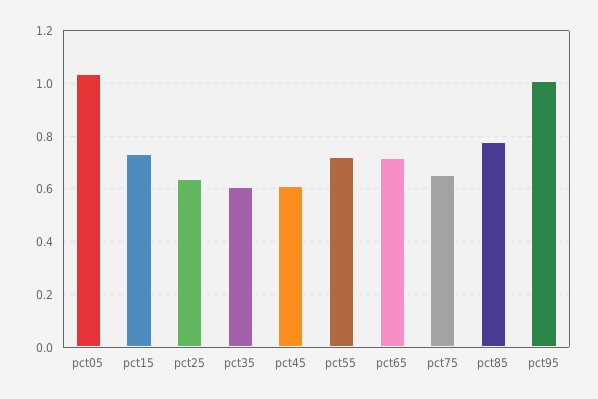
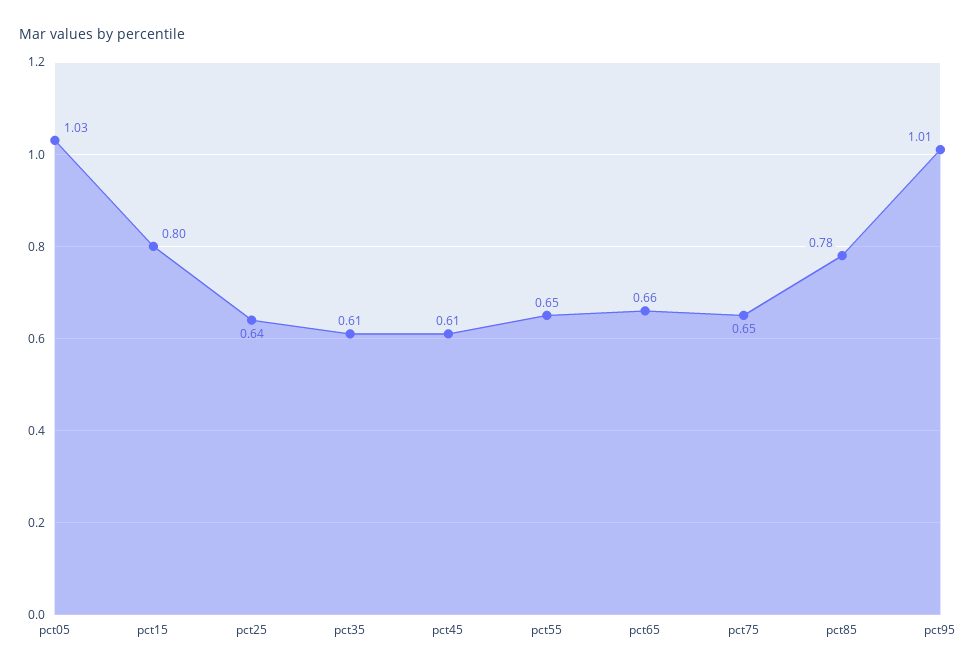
  {
    "pct05": 1.03,
-   "pct15": 0.725,
+   "pct15": 0.8,
    "pct25": 0.64,
    "pct35": 0.61,
    "pct45": 0.61,
-   "pct55": 0.725,
+   "pct55": 0.65,
-   "pct65": 0.725,
+   "pct65": 0.66,
    "pct75": 0.65,
    "pct85": 0.78,
    "pct95": 1.01
  }

